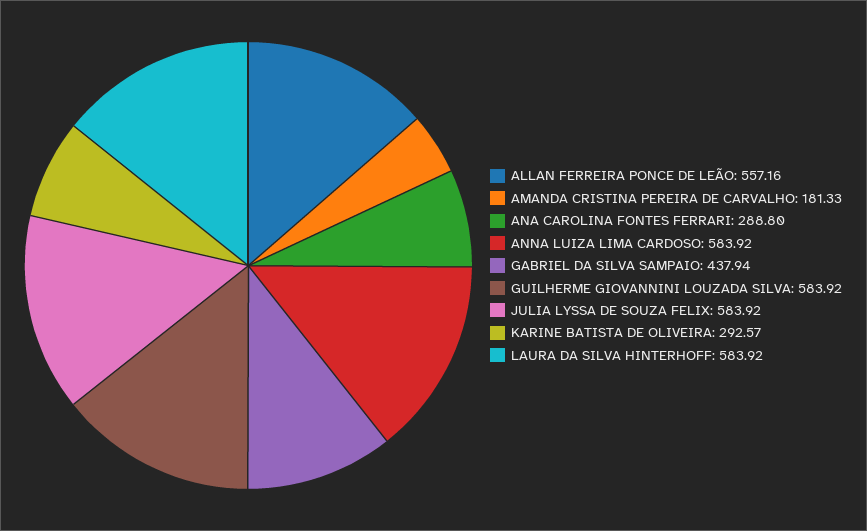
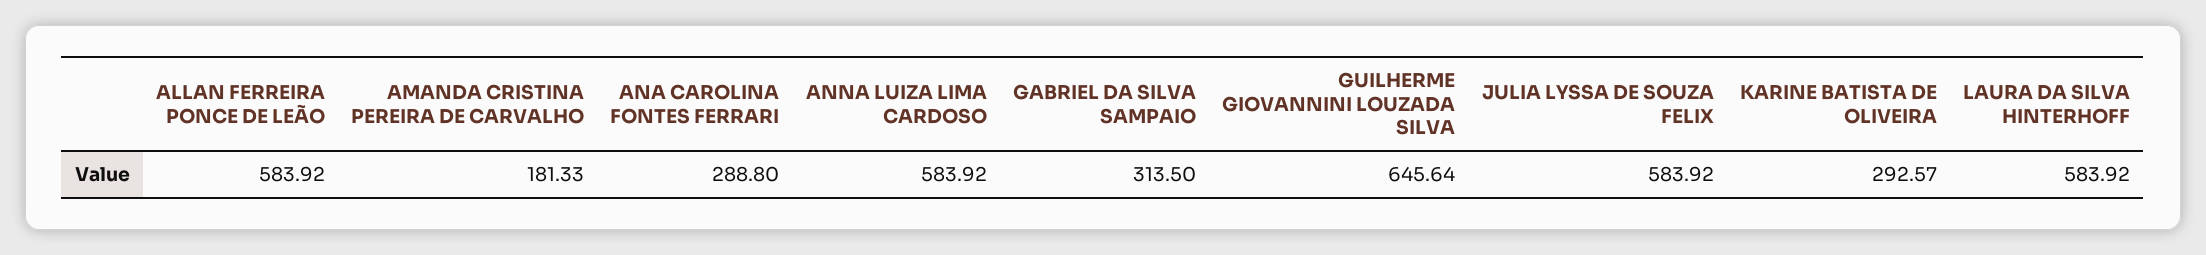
  {
-   "ALLAN FERREIRA PONCE DE LEÃO": 557.16,
+   "ALLAN FERREIRA PONCE DE LEÃO": 583.92,
    "AMANDA CRISTINA PEREIRA DE CARVALHO": 181.33,
    "ANA CAROLINA FONTES FERRARI": 288.8,
    "ANNA LUIZA LIMA CARDOSO": 583.92,
-   "GABRIEL DA SILVA SAMPAIO": 437.94,
+   "GABRIEL DA SILVA SAMPAIO": 313.5,
-   "GUILHERME GIOVANNINI LOUZADA SILVA": 583.92,
+   "GUILHERME GIOVANNINI LOUZADA SILVA": 645.64,
    "JULIA LYSSA DE SOUZA FELIX": 583.92,
    "KARINE BATISTA DE OLIVEIRA": 292.57,
    "LAURA DA SILVA HINTERHOFF": 583.92
  }

